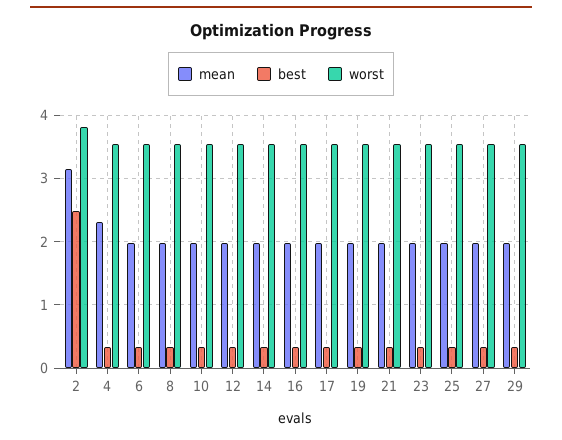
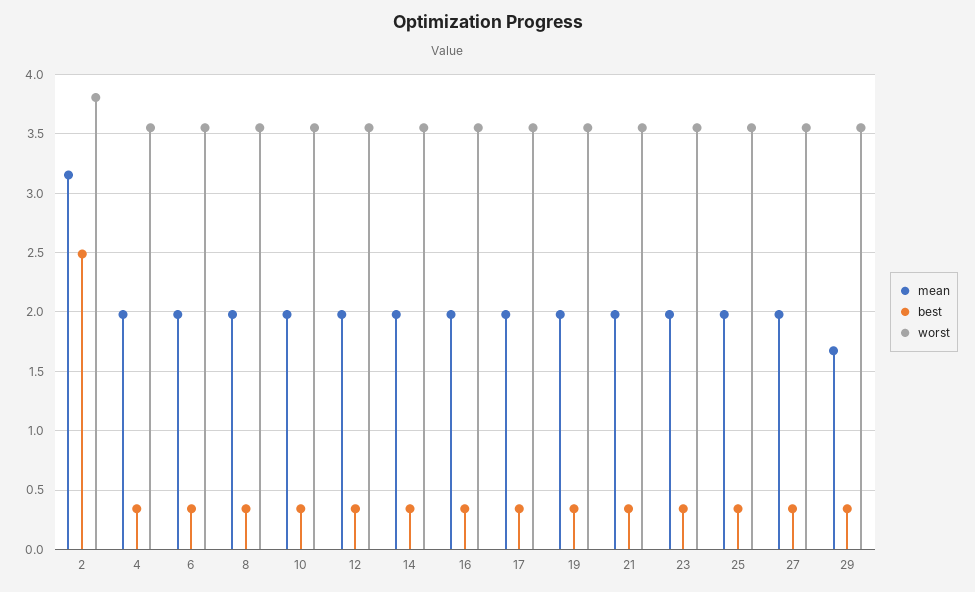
  {
    "mean": {
      "2": 3.2,
-     "4": 2.3,
+     "4": 2,
      "6": 2,
      "8": 2,
      "10": 2,
      "12": 2,
      "14": 2,
      "16": 2,
      "17": 2,
      "19": 2,
      "21": 2,
      "23": 2,
      "25": 2,
      "27": 2,
-     "29": 2
+     "29": 1.7
    },
    "best": {
      "2": 2.5,
      "4": 0.3,
      "6": 0.3,
      "8": 0.3,
      "10": 0.3,
      "12": 0.3,
      "14": 0.3,
      "16": 0.3,
      "17": 0.3,
      "19": 0.3,
      "21": 0.3,
      "23": 0.3,
      "25": 0.3,
      "27": 0.3,
      "29": 0.3
    },
    "worst": {
      "2": 3.8,
      "4": 3.6,
      "6": 3.6,
      "8": 3.6,
      "10": 3.6,
      "12": 3.6,
      "14": 3.6,
      "16": 3.6,
      "17": 3.6,
      "19": 3.6,
      "21": 3.6,
      "23": 3.6,
      "25": 3.6,
      "27": 3.6,
      "29": 3.6
    }
  }

